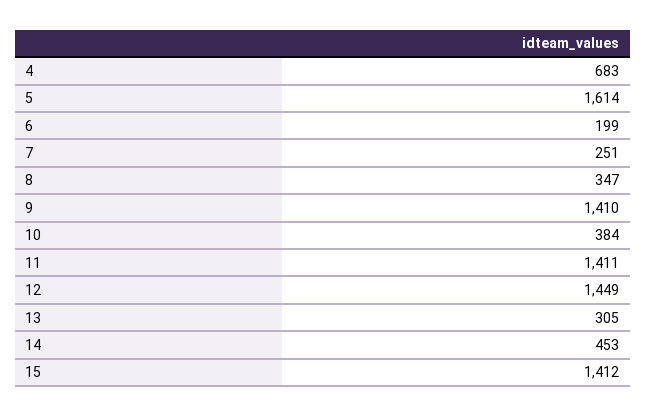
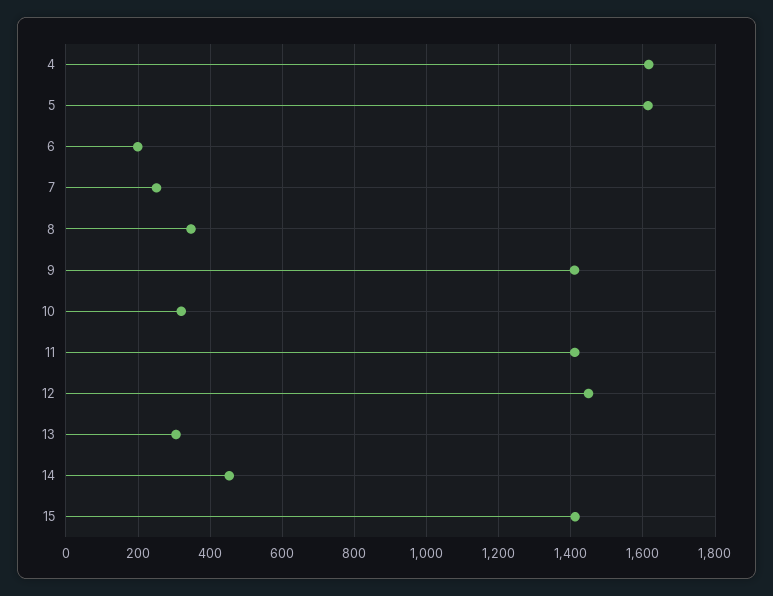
  {
-   "4": 683,
+   "4": 1620,
    "5": 1614,
    "6": 199,
    "7": 251,
    "8": 347,
    "9": 1410,
-   "10": 384,
+   "10": 320,
    "11": 1411,
    "12": 1449,
    "13": 305,
    "14": 453,
    "15": 1412
  }

